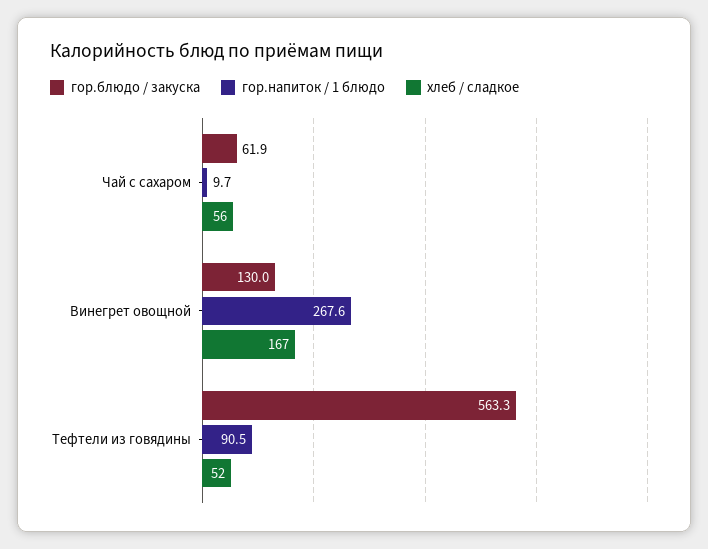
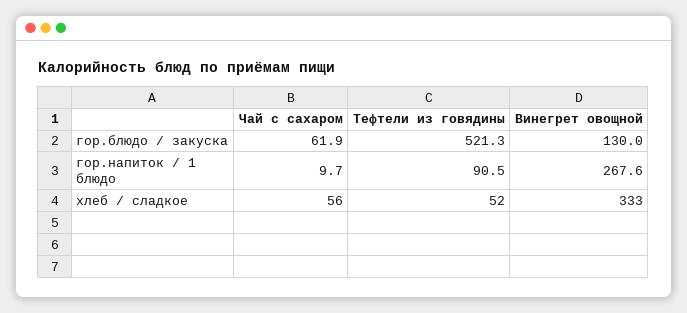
  {
    "гор.блюдо / закуска": {
      "Чай с сахаром": 61.9,
      "Винегрет овощной": 130,
-     "Тефтели из говядины": 563.3
+     "Тефтели из говядины": 521.3
    },
    "гор.напиток / 1 блюдо": {
      "Чай с сахаром": 9.7,
      "Винегрет овощной": 267.6,
      "Тефтели из говядины": 90.5
    },
    "хлеб / сладкое": {
      "Чай с сахаром": 56,
-     "Винегрет овощной": 167,
+     "Винегрет овощной": 333,
      "Тефтели из говядины": 52
    }
  }

